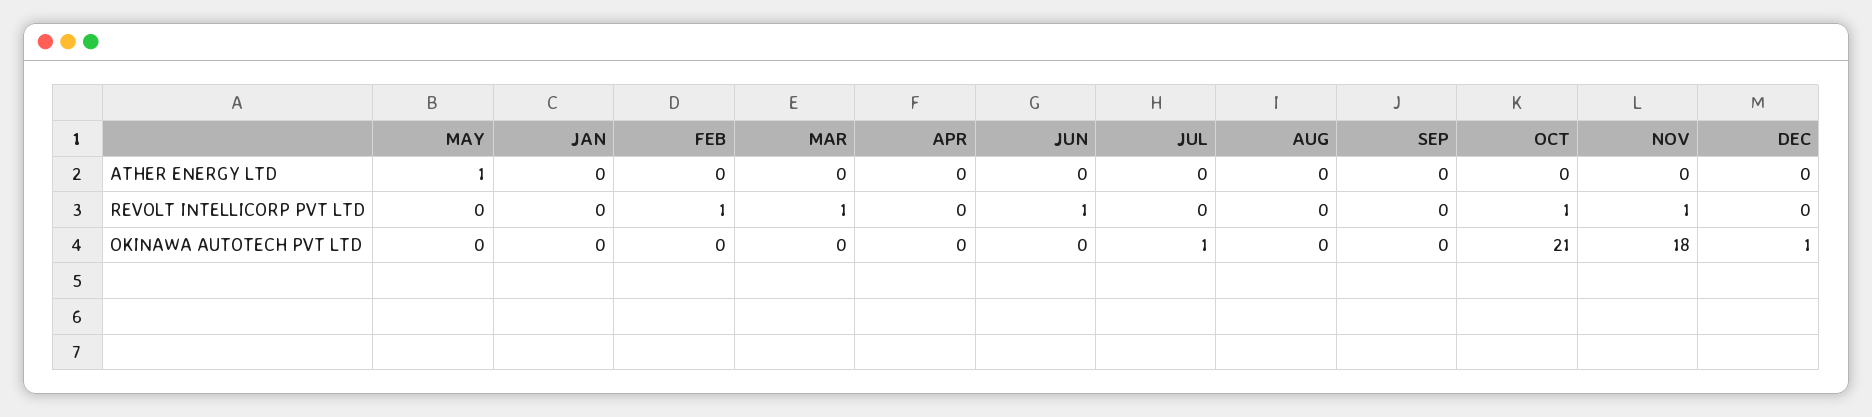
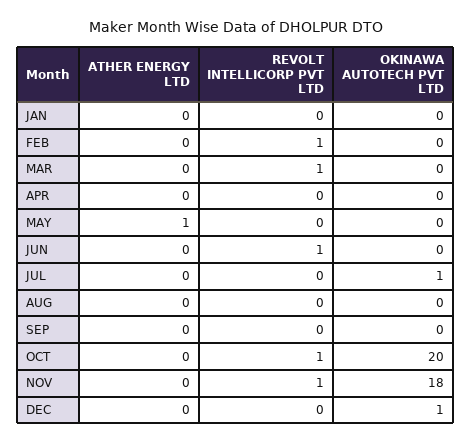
  {
    "MAY": {
      "ATHER ENERGY LTD": 1,
      "REVOLT INTELLICORP PVT LTD": 0,
      "OKINAWA AUTOTECH PVT LTD": 0
    },
    "JAN": {
      "ATHER ENERGY LTD": 0,
      "REVOLT INTELLICORP PVT LTD": 0,
      "OKINAWA AUTOTECH PVT LTD": 0
    },
    "FEB": {
      "ATHER ENERGY LTD": 0,
      "REVOLT INTELLICORP PVT LTD": 1,
      "OKINAWA AUTOTECH PVT LTD": 0
    },
    "MAR": {
      "ATHER ENERGY LTD": 0,
      "REVOLT INTELLICORP PVT LTD": 1,
      "OKINAWA AUTOTECH PVT LTD": 0
    },
    "APR": {
      "ATHER ENERGY LTD": 0,
      "REVOLT INTELLICORP PVT LTD": 0,
      "OKINAWA AUTOTECH PVT LTD": 0
    },
    "JUN": {
      "ATHER ENERGY LTD": 0,
      "REVOLT INTELLICORP PVT LTD": 1,
      "OKINAWA AUTOTECH PVT LTD": 0
    },
    "JUL": {
      "ATHER ENERGY LTD": 0,
      "REVOLT INTELLICORP PVT LTD": 0,
      "OKINAWA AUTOTECH PVT LTD": 1
    },
    "AUG": {
      "ATHER ENERGY LTD": 0,
      "REVOLT INTELLICORP PVT LTD": 0,
      "OKINAWA AUTOTECH PVT LTD": 0
    },
    "SEP": {
      "ATHER ENERGY LTD": 0,
      "REVOLT INTELLICORP PVT LTD": 0,
      "OKINAWA AUTOTECH PVT LTD": 0
    },
    "OCT": {
      "ATHER ENERGY LTD": 0,
      "REVOLT INTELLICORP PVT LTD": 1,
-     "OKINAWA AUTOTECH PVT LTD": 21
+     "OKINAWA AUTOTECH PVT LTD": 20
    },
    "NOV": {
      "ATHER ENERGY LTD": 0,
      "REVOLT INTELLICORP PVT LTD": 1,
      "OKINAWA AUTOTECH PVT LTD": 18
    },
    "DEC": {
      "ATHER ENERGY LTD": 0,
      "REVOLT INTELLICORP PVT LTD": 0,
      "OKINAWA AUTOTECH PVT LTD": 1
    }
  }

